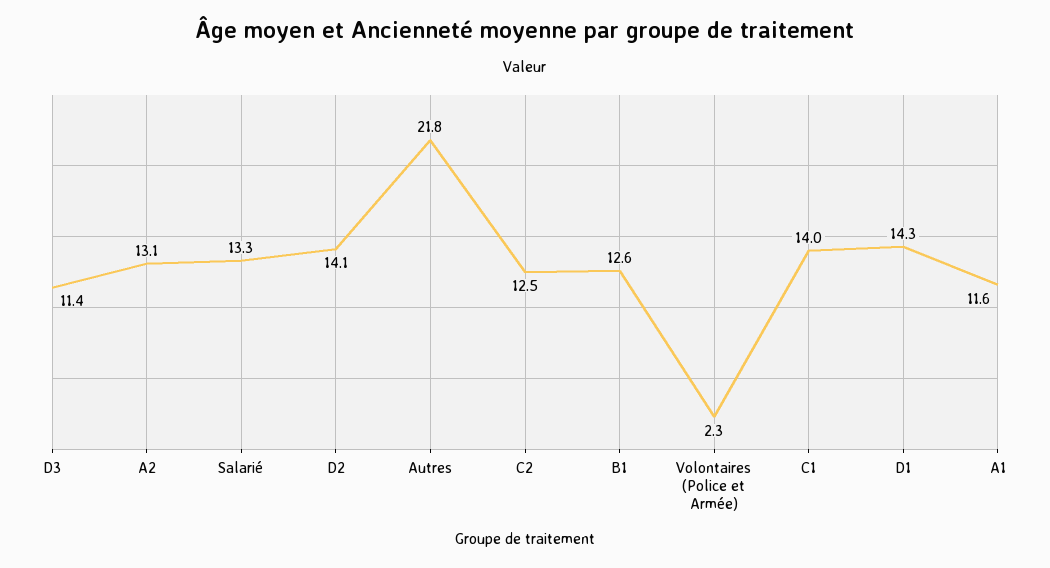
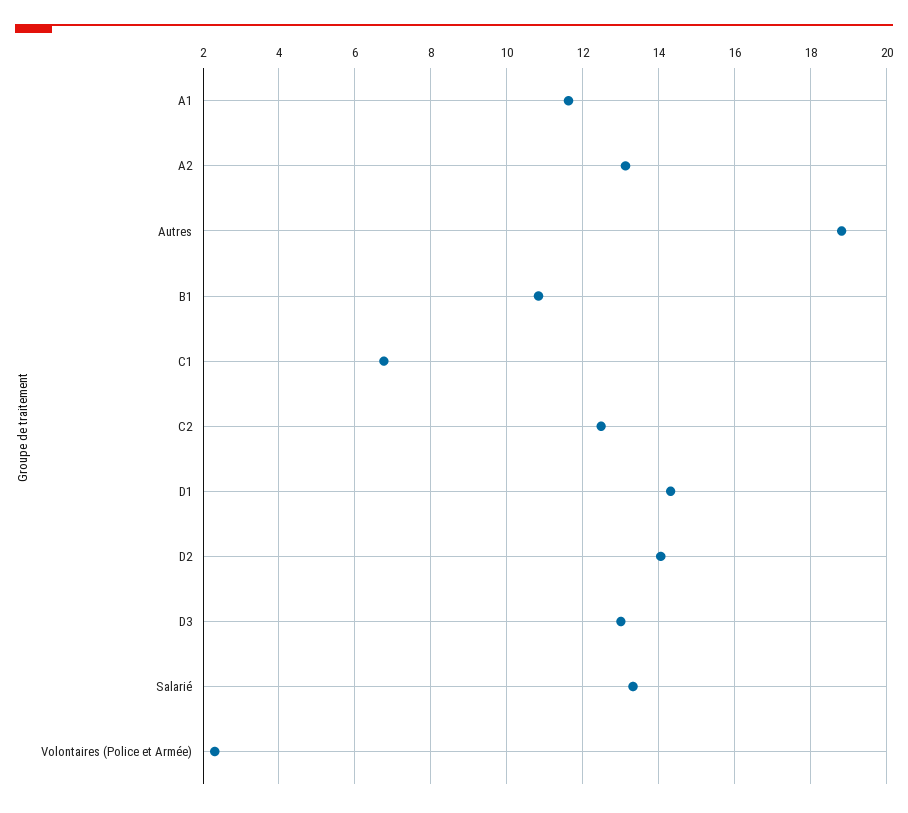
  {
-   "D3": 11.4,
+   "D3": 13,
    "A2": 13.1,
    "Salarié": 13.3,
    "D2": 14.1,
-   "Autres": 21.8,
+   "Autres": 18.8,
    "C2": 12.5,
-   "B1": 12.6,
+   "B1": 10.8,
    "Volontaires (Police et Armée)": 2.3,
-   "C1": 14,
+   "C1": 6.8,
    "D1": 14.3,
    "A1": 11.6
  }

